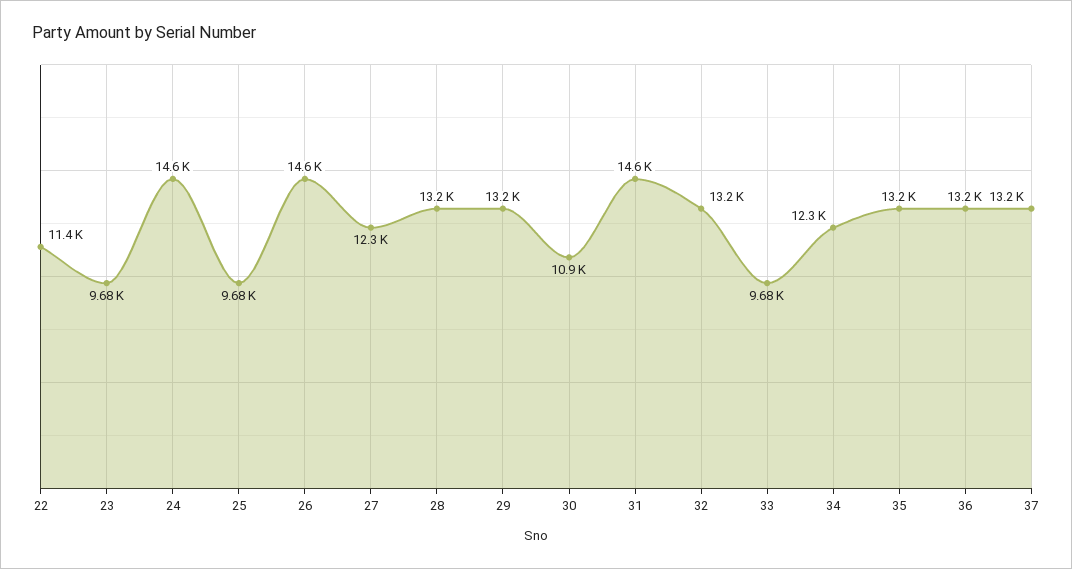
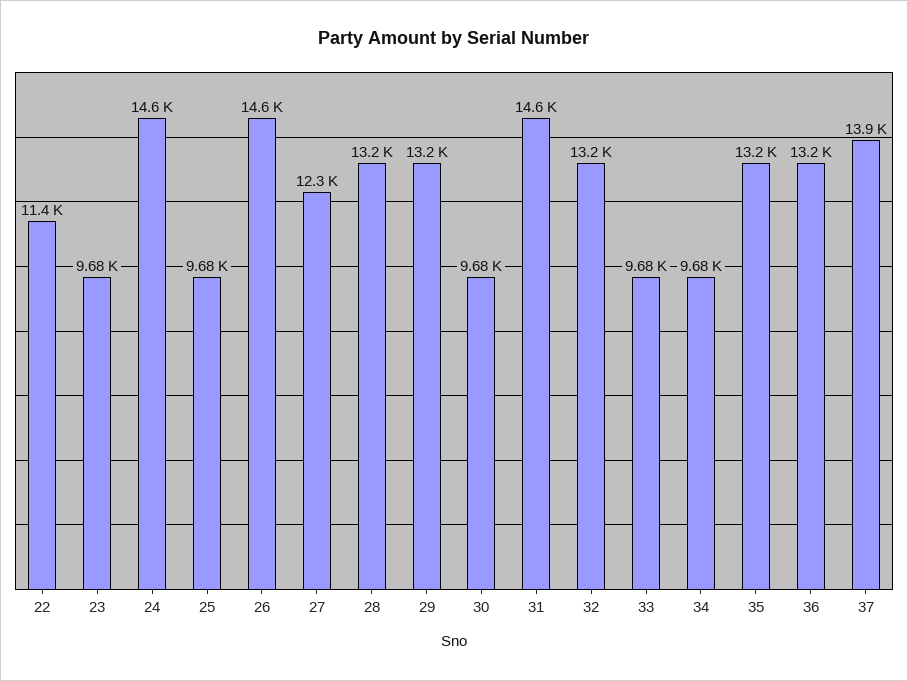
  {
    "22": 11400,
    "23": 9680,
    "24": 14600,
    "25": 9680,
    "26": 14600,
    "27": 12300,
    "28": 13200,
    "29": 13200,
-   "30": 10900,
+   "30": 9680,
    "31": 14600,
    "32": 13200,
    "33": 9680,
-   "34": 12300,
+   "34": 9680,
    "35": 13200,
    "36": 13200,
-   "37": 13200
+   "37": 13900
  }

